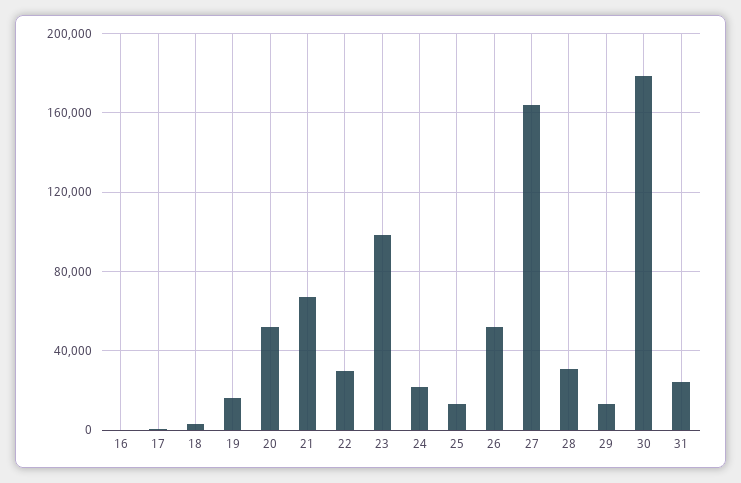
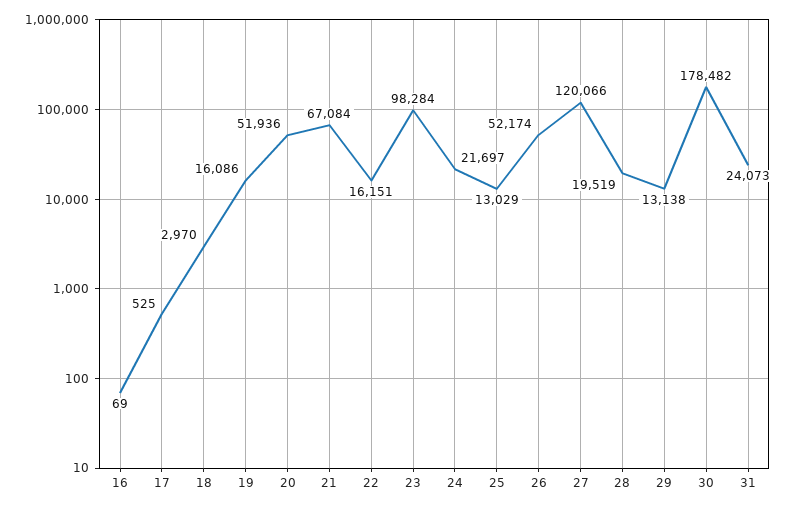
  {
    "16": 69,
    "17": 525,
    "18": 2970,
    "19": 16086,
    "20": 51936,
    "21": 67084,
-   "22": 30000,
+   "22": 16151,
    "23": 98284,
    "24": 21697,
    "25": 13029,
    "26": 52174,
-   "27": 165000,
+   "27": 120066,
-   "28": 30000,
+   "28": 19519,
    "29": 13138,
    "30": 178482,
    "31": 24073
  }

